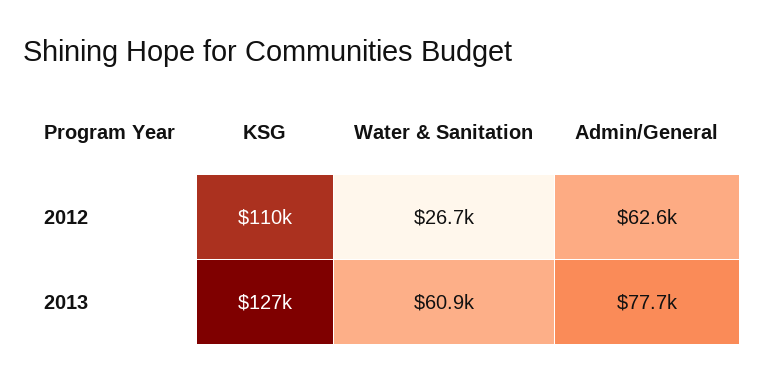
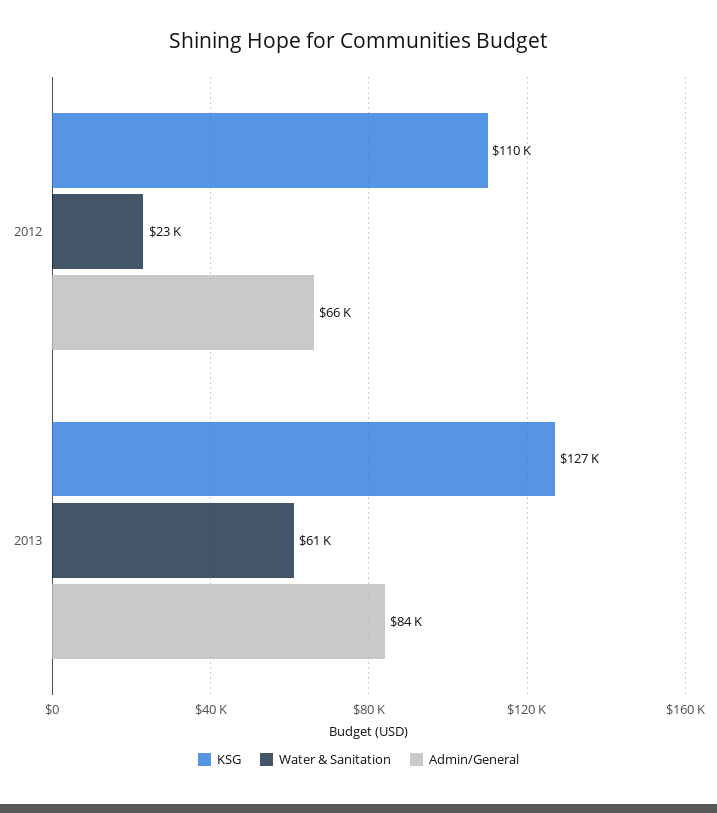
  {
    "KSG": {
      "2012": 110000,
      "2013": 127000
    },
    "Water & Sanitation": {
-     "2012": 26700,
+     "2012": 23000,
      "2013": 60900
    },
    "Admin/General": {
-     "2012": 62600,
+     "2012": 66000,
-     "2013": 77700
+     "2013": 84000
    }
  }

